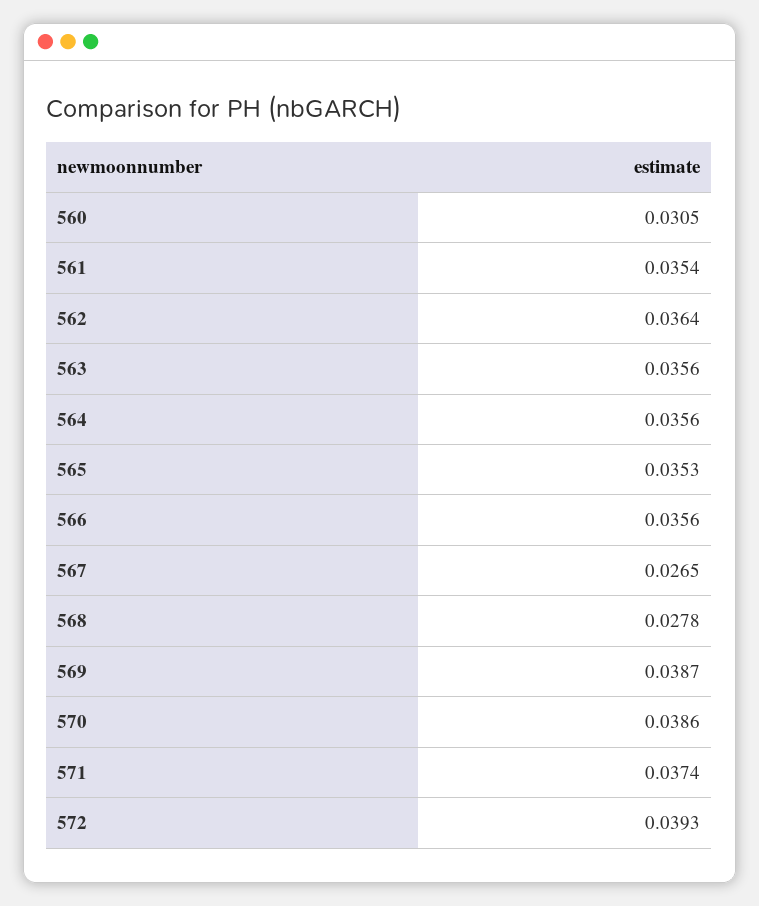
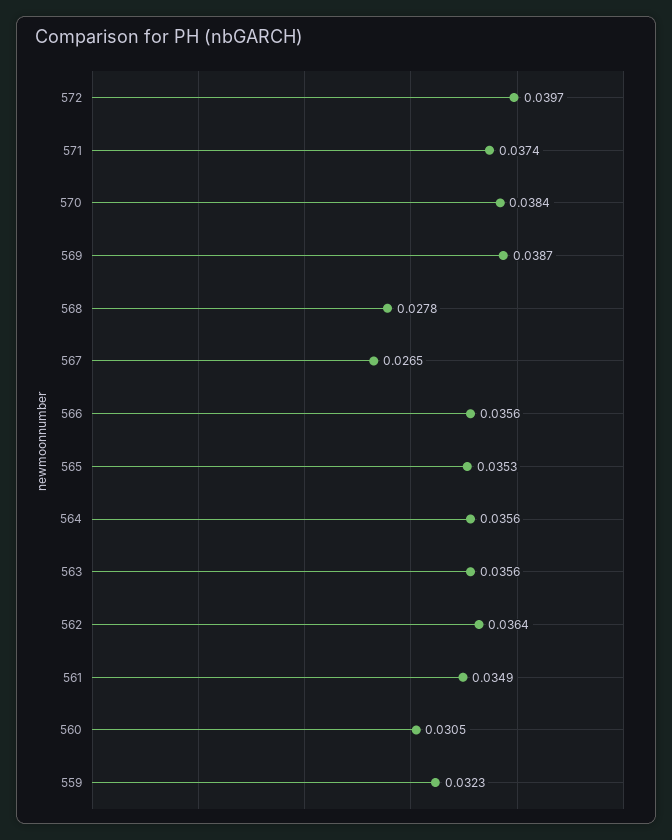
  {
    "560": 0.0305,
-   "561": 0.0354,
+   "561": 0.0349,
    "562": 0.0364,
    "563": 0.0356,
    "564": 0.0356,
    "565": 0.0353,
    "566": 0.0356,
    "567": 0.0265,
    "568": 0.0278,
    "569": 0.0387,
-   "570": 0.0386,
+   "570": 0.0384,
    "571": 0.0374,
-   "572": 0.0393
+   "572": 0.0397,
+   "559": 0.0323
  }

